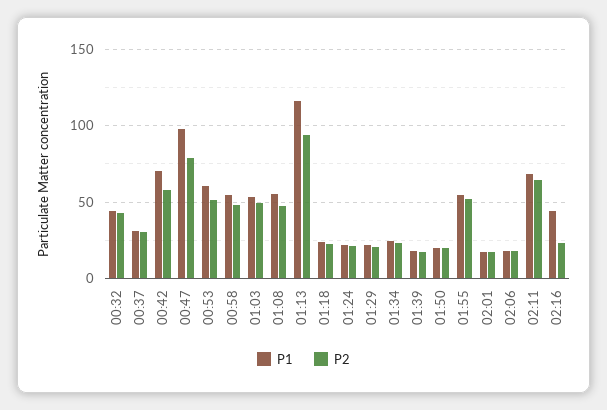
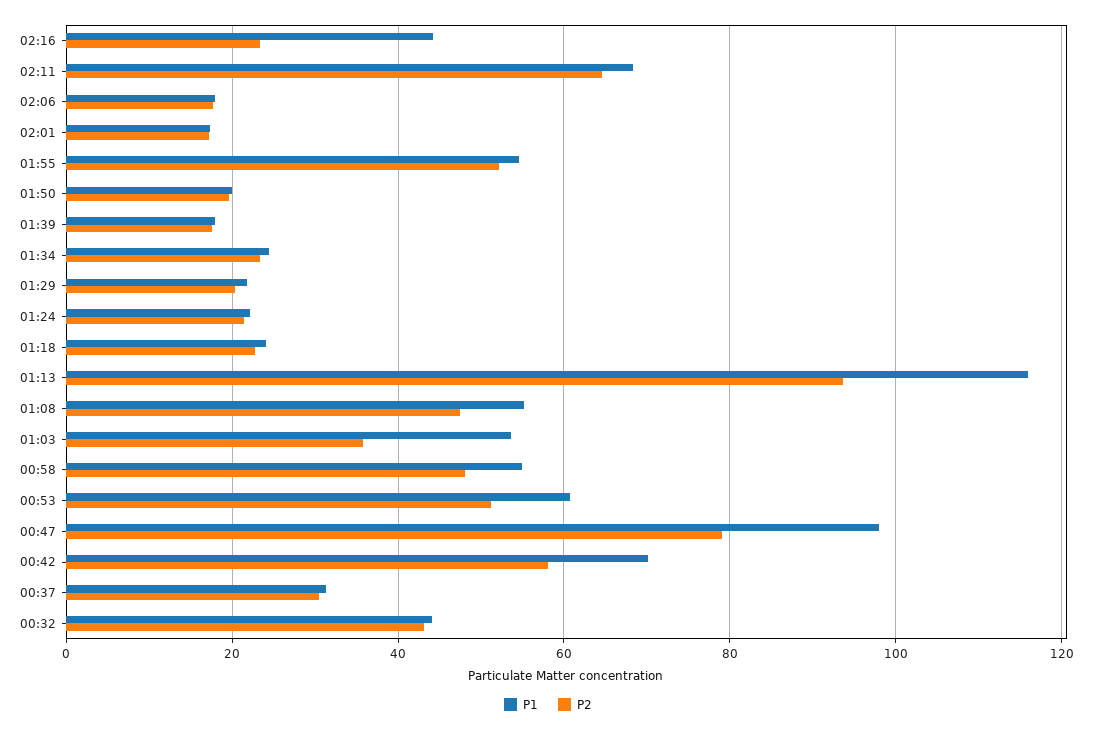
  {
    "P1": {
      "00:32": 44,
      "00:37": 32,
      "00:42": 70,
      "00:47": 98,
      "00:53": 60,
      "00:58": 54,
      "01:03": 54,
      "01:08": 56,
      "01:13": 116,
      "01:18": 24,
      "01:24": 22,
      "01:29": 22,
      "01:34": 24,
      "01:39": 18,
      "01:50": 20,
      "01:55": 54,
      "02:01": 18,
      "02:06": 18,
      "02:11": 68,
      "02:16": 44
    },
    "P2": {
      "00:32": 44,
      "00:37": 30,
      "00:42": 58,
      "00:47": 80,
      "00:53": 52,
      "00:58": 48,
-     "01:03": 50,
+     "01:03": 36,
      "01:08": 48,
      "01:13": 94,
      "01:18": 22,
      "01:24": 22,
      "01:29": 20,
      "01:34": 24,
      "01:39": 18,
      "01:50": 20,
      "01:55": 52,
      "02:01": 18,
      "02:06": 18,
      "02:11": 64,
      "02:16": 24
    }
  }

